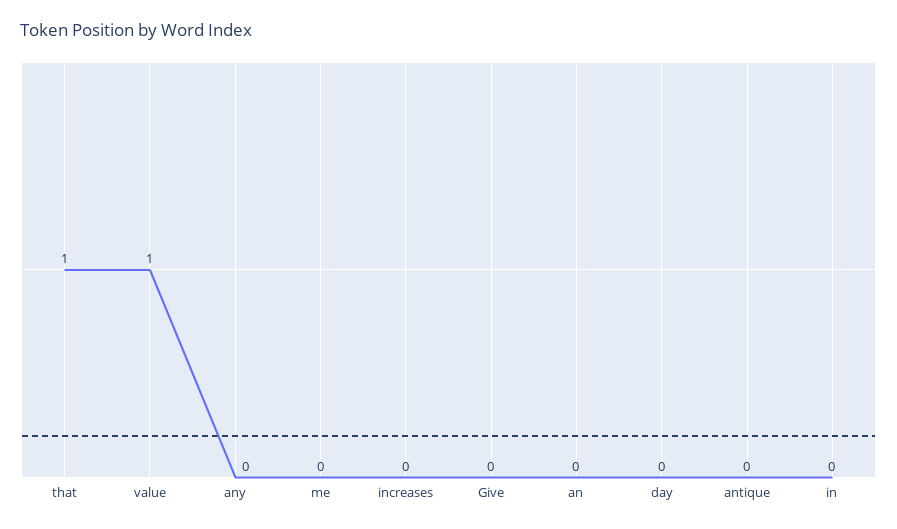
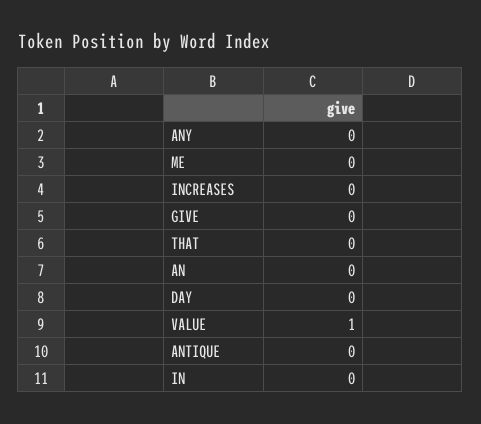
  {
-   "that": 1,
+   "that": 0,
    "value": 1,
    "any": 0,
    "me": 0,
    "increases": 0,
    "Give": 0,
    "an": 0,
    "day": 0,
    "antique": 0,
    "in": 0
  }

